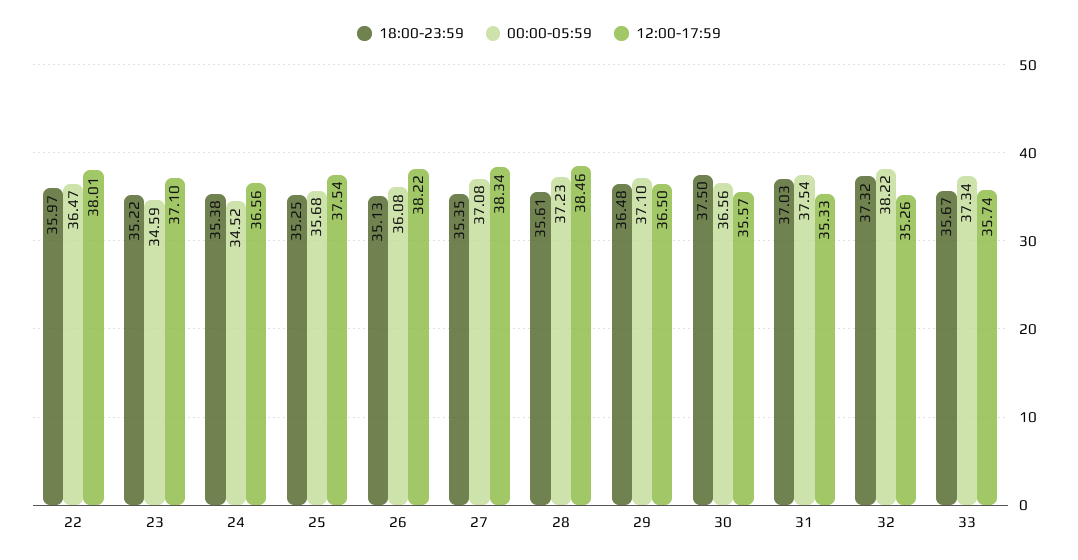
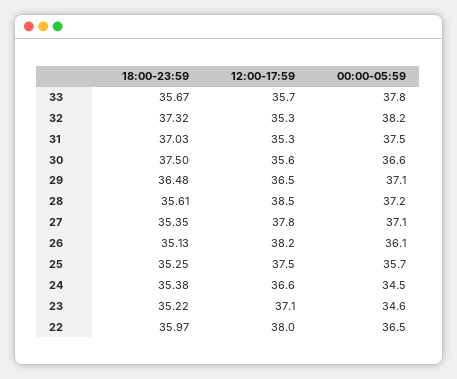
  {
    "18:00-23:59": {
      "22": 35.97,
      "23": 35.22,
      "24": 35.38,
      "25": 35.25,
      "26": 35.13,
      "27": 35.35,
      "28": 35.61,
      "29": 36.48,
      "30": 37.5,
      "31": 37.03,
      "32": 37.32,
      "33": 35.67
    },
    "00:00-05:59": {
      "22": 36.47,
      "23": 34.59,
      "24": 34.52,
      "25": 35.68,
      "26": 36.08,
      "27": 37.08,
      "28": 37.23,
      "29": 37.1,
      "30": 36.56,
      "31": 37.54,
      "32": 38.22,
-     "33": 37.34
+     "33": 37.8
    },
    "12:00-17:59": {
      "22": 38.01,
      "23": 37.1,
      "24": 36.56,
      "25": 37.54,
      "26": 38.22,
-     "27": 38.34,
+     "27": 37.8,
      "28": 38.46,
      "29": 36.5,
      "30": 35.57,
      "31": 35.33,
      "32": 35.26,
      "33": 35.74
    }
  }

